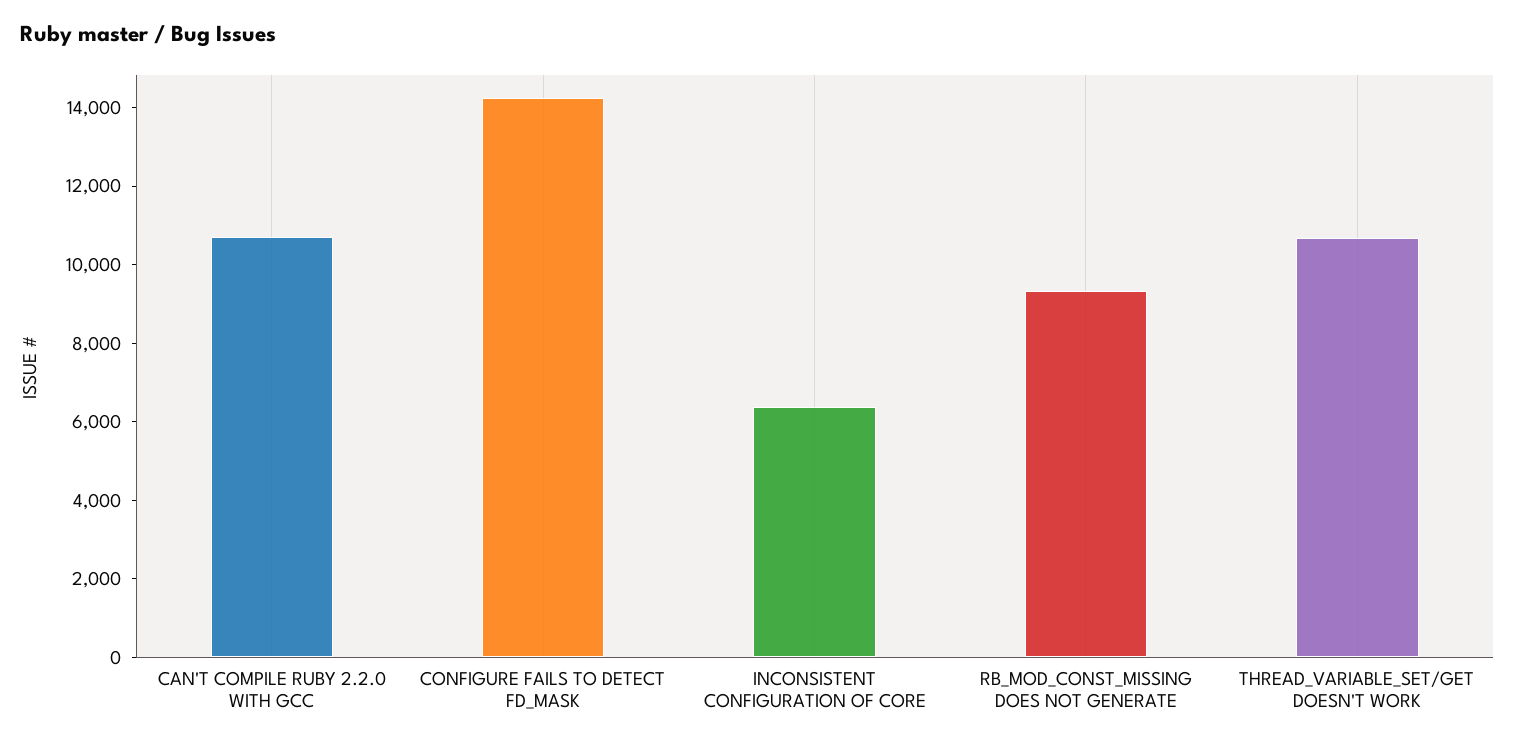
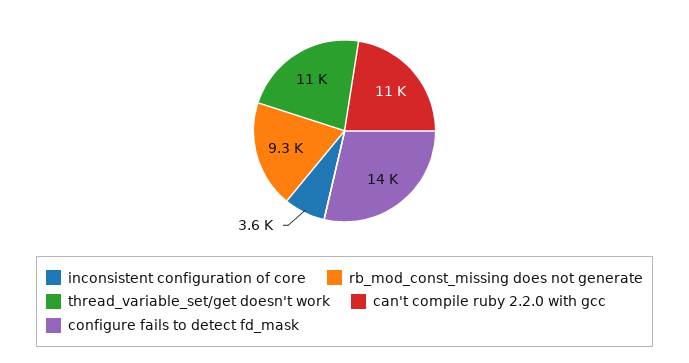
  {
    "CAN'T COMPILE RUBY 2.2.0 WITH GCC": 11000,
    "CONFIGURE FAILS TO DETECT FD_MASK": 14000,
-   "INCONSISTENT CONFIGURATION OF CORE": 6500,
+   "INCONSISTENT CONFIGURATION OF CORE": 3600,
    "RB_MOD_CONST_MISSING DOES NOT GENERATE": 9300,
    "THREAD_VARIABLE_SET/GET DOESN'T WORK": 11000
  }

